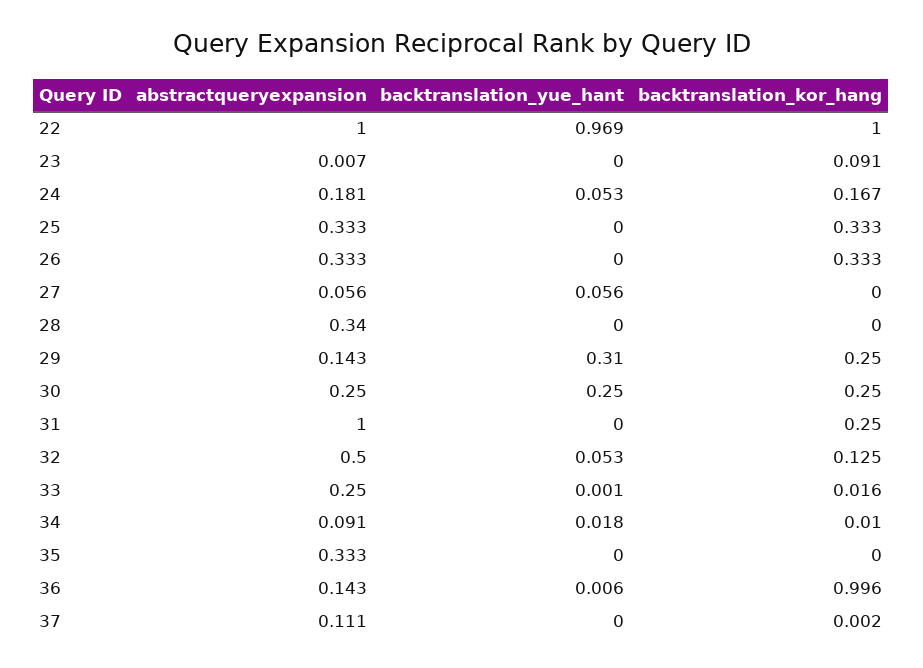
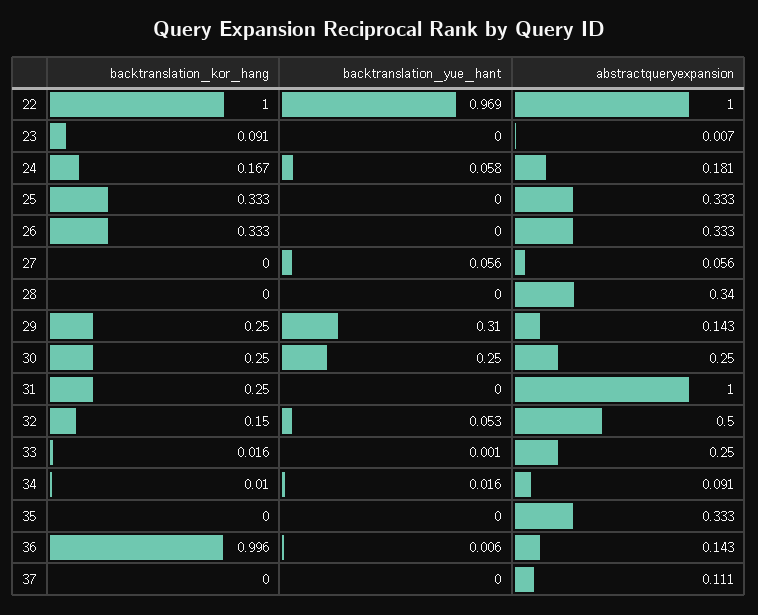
  {
    "abstractqueryexpansion": {
      "22": 1,
      "23": 0.007,
      "24": 0.181,
      "25": 0.333,
      "26": 0.333,
      "27": 0.056,
      "28": 0.34,
      "29": 0.143,
      "30": 0.25,
      "31": 1,
      "32": 0.5,
      "33": 0.25,
      "34": 0.091,
      "35": 0.333,
      "36": 0.143,
      "37": 0.111
    },
    "backtranslation_yue_hant": {
      "22": 0.969,
      "23": 0,
-     "24": 0.053,
+     "24": 0.058,
      "25": 0,
      "26": 0,
      "27": 0.056,
      "28": 0,
      "29": 0.31,
      "30": 0.25,
      "31": 0,
      "32": 0.053,
      "33": 0.001,
-     "34": 0.018,
+     "34": 0.016,
      "35": 0,
      "36": 0.006,
      "37": 0
    },
    "backtranslation_kor_hang": {
      "22": 1,
      "23": 0.091,
      "24": 0.167,
      "25": 0.333,
      "26": 0.333,
      "27": 0,
      "28": 0,
      "29": 0.25,
      "30": 0.25,
      "31": 0.25,
-     "32": 0.125,
+     "32": 0.15,
      "33": 0.016,
      "34": 0.01,
      "35": 0,
      "36": 0.996,
-     "37": 0.002
+     "37": 0
    }
  }

